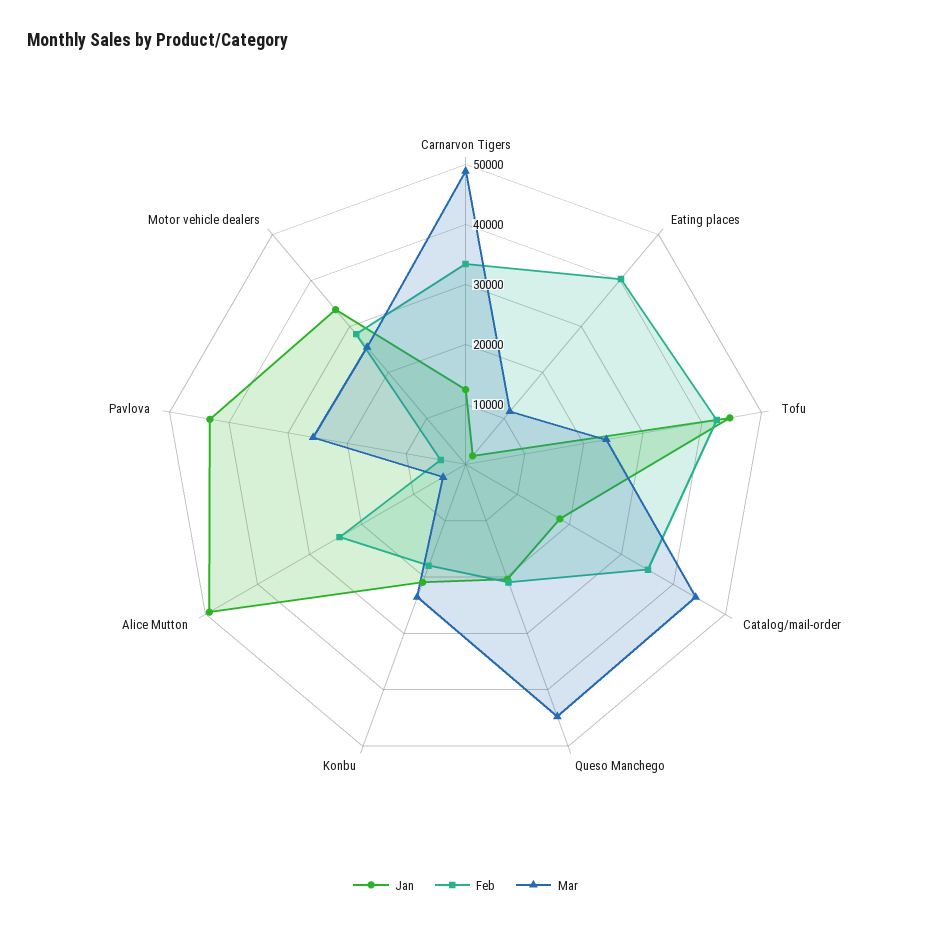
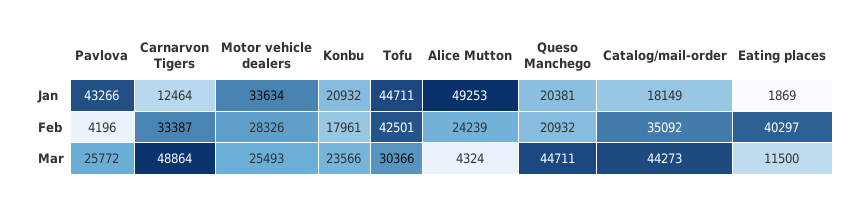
  {
    "Jan": {
      "Carnarvon Tigers": 12464,
      "Eating places": 1869,
      "Tofu": 44711,
      "Catalog/mail-order": 18149,
      "Queso Manchego": 20381,
      "Konbu": 20932,
      "Alice Mutton": 49253,
      "Pavlova": 43266,
      "Motor vehicle dealers": 33634
    },
    "Feb": {
      "Carnarvon Tigers": 33387,
      "Eating places": 40297,
      "Tofu": 42501,
      "Catalog/mail-order": 35092,
      "Queso Manchego": 20932,
      "Konbu": 17961,
      "Alice Mutton": 24239,
      "Pavlova": 4196,
      "Motor vehicle dealers": 28326
    },
    "Mar": {
      "Carnarvon Tigers": 48864,
      "Eating places": 11500,
-     "Tofu": 24000,
+     "Tofu": 30366,
      "Catalog/mail-order": 44273,
      "Queso Manchego": 44711,
      "Konbu": 23566,
      "Alice Mutton": 4324,
      "Pavlova": 25772,
      "Motor vehicle dealers": 25493
    }
  }

